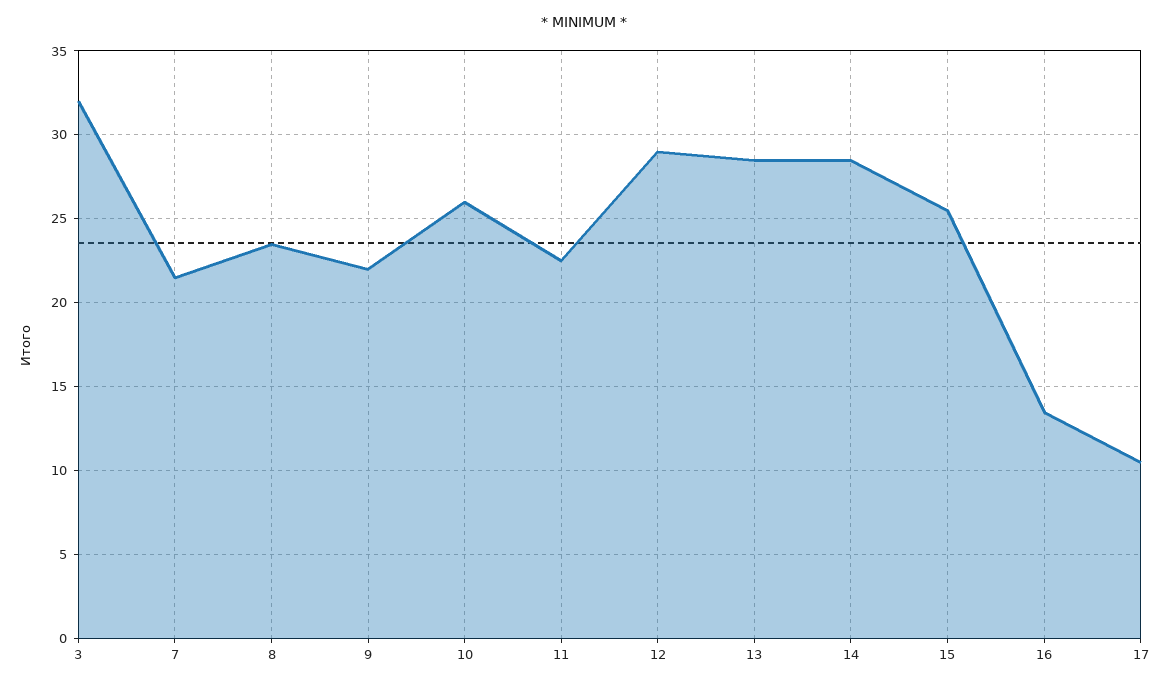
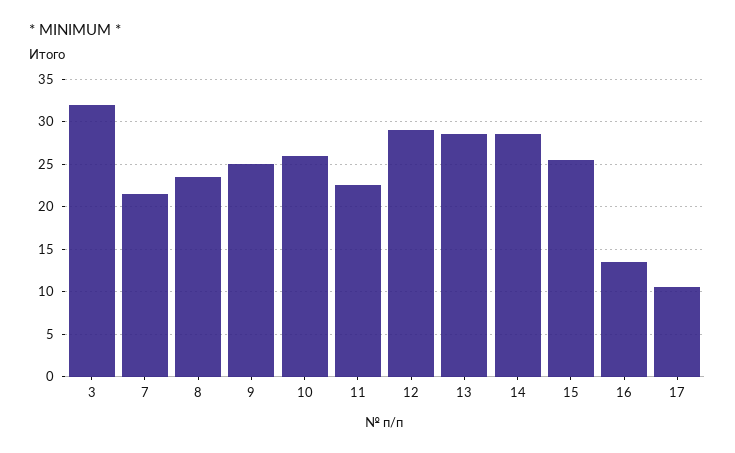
  {
    "3": 32,
    "7": 21.5,
    "8": 23.5,
-   "9": 22,
+   "9": 25,
    "10": 26,
    "11": 22.5,
    "12": 29,
    "13": 28.5,
    "14": 28.5,
    "15": 25.5,
    "16": 13.5,
    "17": 10.5
  }

